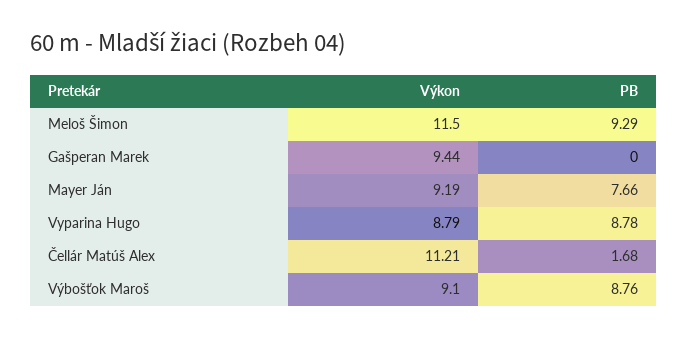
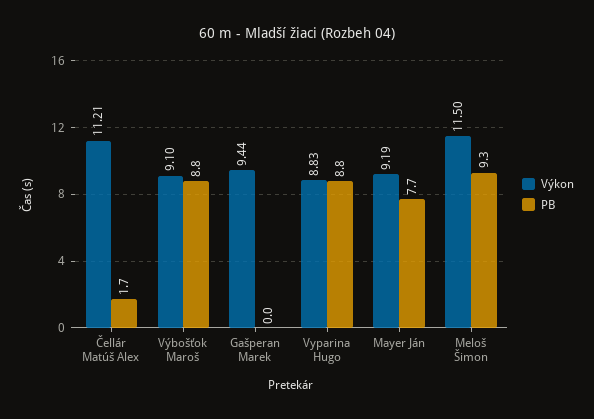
  {
    "Výkon": {
      "Meloš Šimon": 11.5,
      "Gašperan Marek": 9.44,
      "Mayer Ján": 9.19,
-     "Vyparina Hugo": 8.79,
+     "Vyparina Hugo": 8.83,
      "Čellár Matúš Alex": 11.21,
      "Výbošťok Maroš": 9.1
    },
    "PB": {
      "Meloš Šimon": 9.29,
      "Gašperan Marek": 0,
      "Mayer Ján": 7.66,
      "Vyparina Hugo": 8.78,
      "Čellár Matúš Alex": 1.68,
      "Výbošťok Maroš": 8.76
    }
  }

